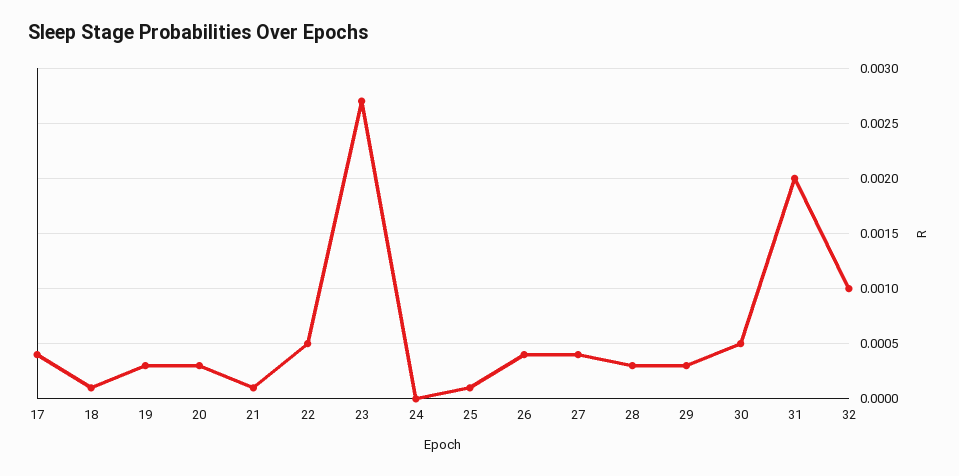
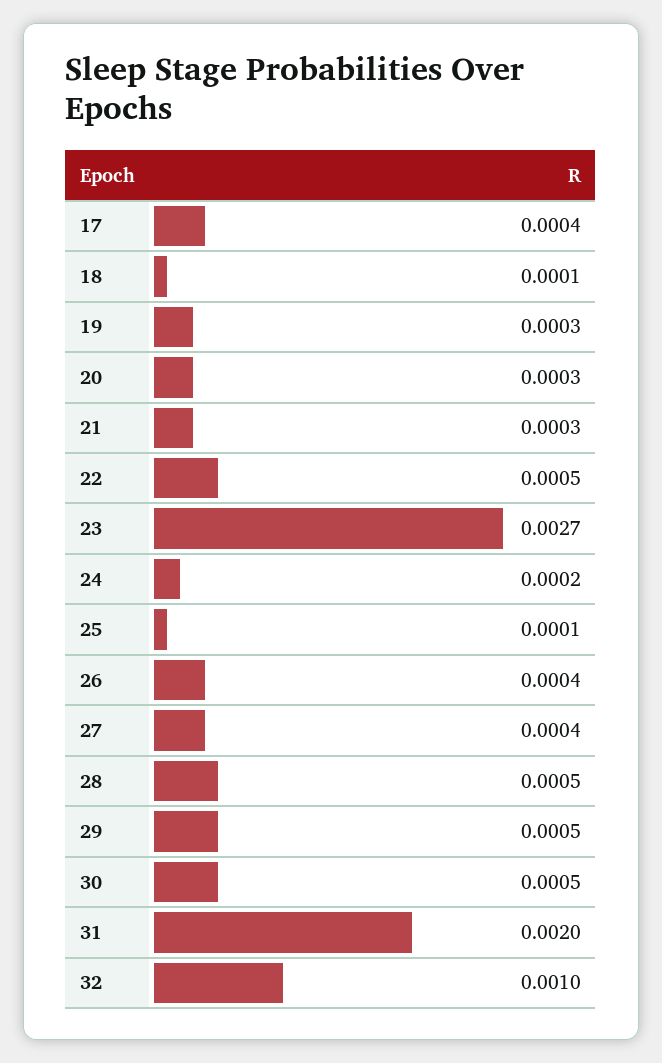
  {
    "17": 0.0004,
    "18": 0.0001,
    "19": 0.0003,
    "20": 0.0003,
-   "21": 0.0001,
+   "21": 0.0003,
    "22": 0.0005,
    "23": 0.0027,
-   "24": 0,
+   "24": 0.0002,
    "25": 0.0001,
    "26": 0.0004,
    "27": 0.0004,
-   "28": 0.0003,
+   "28": 0.0005,
-   "29": 0.0003,
+   "29": 0.0005,
    "30": 0.0005,
    "31": 0.002,
    "32": 0.001
  }

